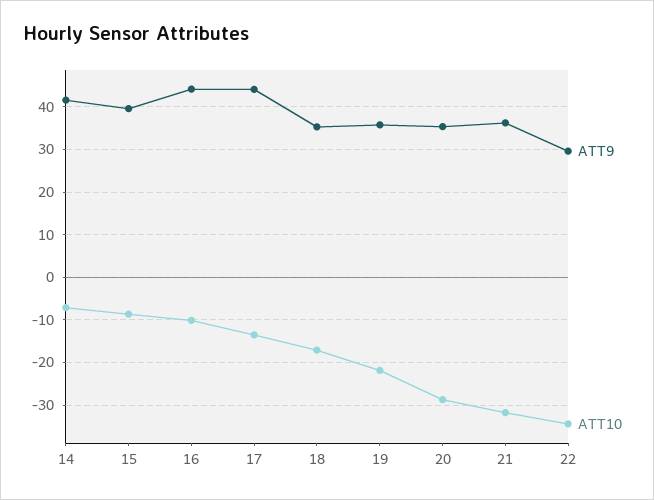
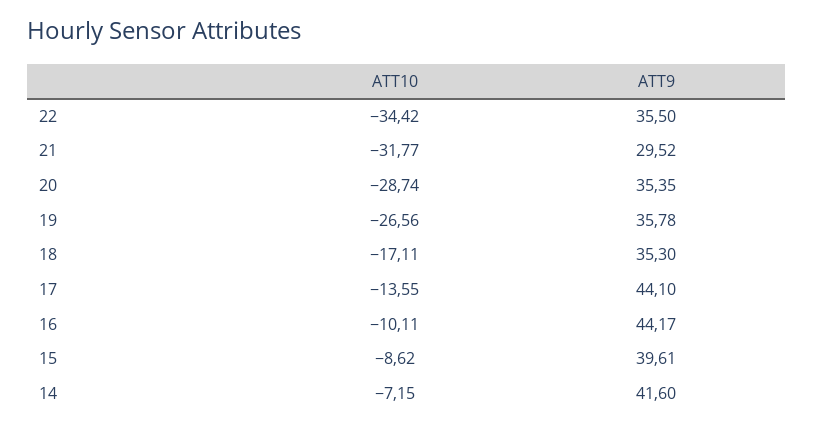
  {
    "ATT9": {
      "14": 41.6,
      "15": 39.61,
      "16": 44.17,
      "17": 44.1,
      "18": 35.3,
      "19": 35.78,
      "20": 35.35,
-     "21": 36,
+     "21": 29.52,
-     "22": 30
+     "22": 35.5
    },
    "ATT10": {
      "14": -7.15,
      "15": -8.62,
      "16": -10.11,
      "17": -13.55,
      "18": -17.11,
-     "19": -22,
+     "19": -26.56,
      "20": -28.74,
      "21": -31.77,
      "22": -34.42
    }
  }

